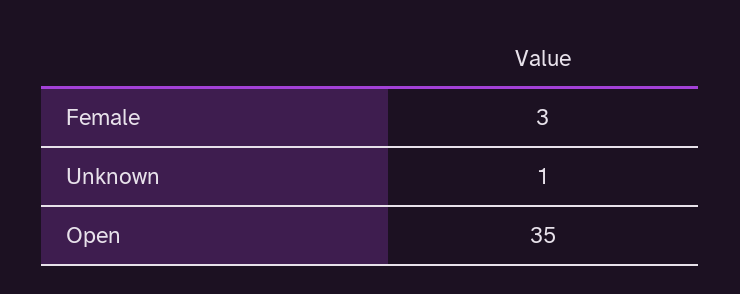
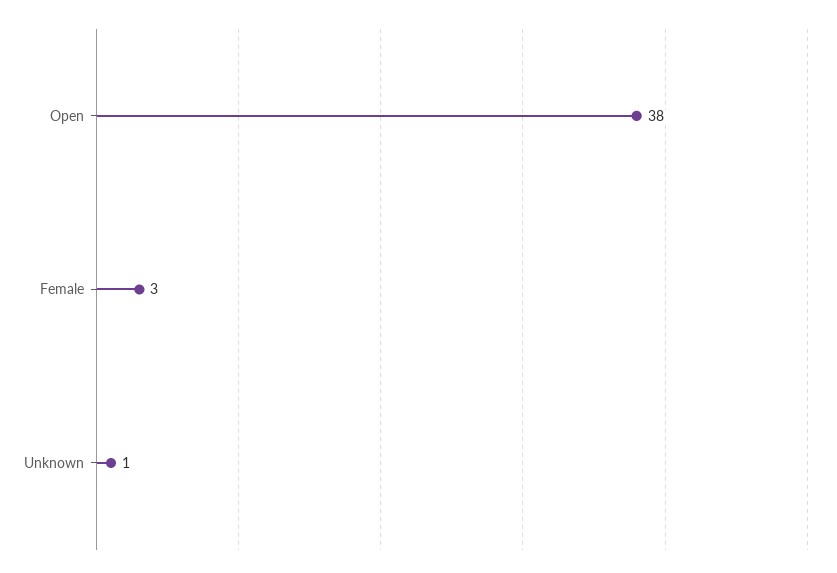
  {
    "Female": 3,
    "Unknown": 1,
-   "Open": 35
+   "Open": 38
  }

